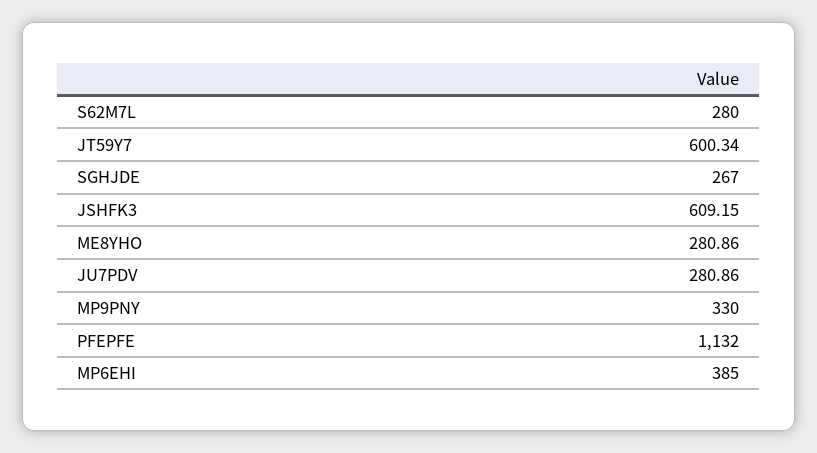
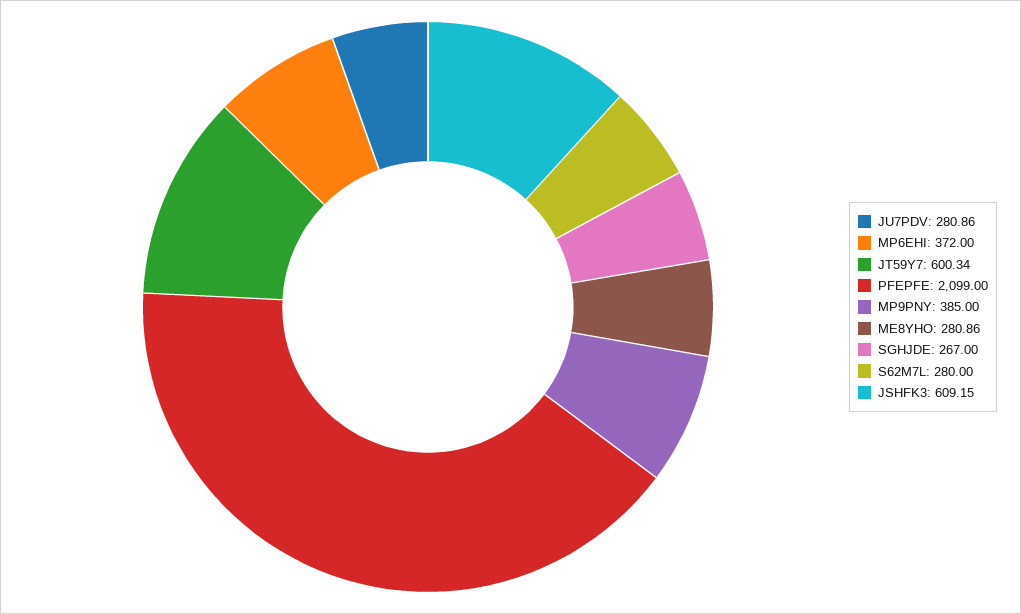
  {
    "S62M7L": 280,
    "JT59Y7": 600.34,
    "SGHJDE": 267,
    "JSHFK3": 609.15,
    "ME8YHO": 280.86,
    "JU7PDV": 280.86,
-   "MP9PNY": 330,
+   "MP9PNY": 385,
-   "PFEPFE": 1132,
+   "PFEPFE": 2099,
-   "MP6EHI": 385
+   "MP6EHI": 372
  }

